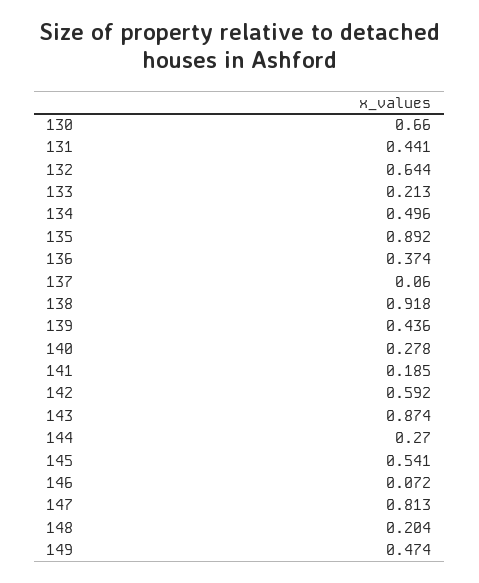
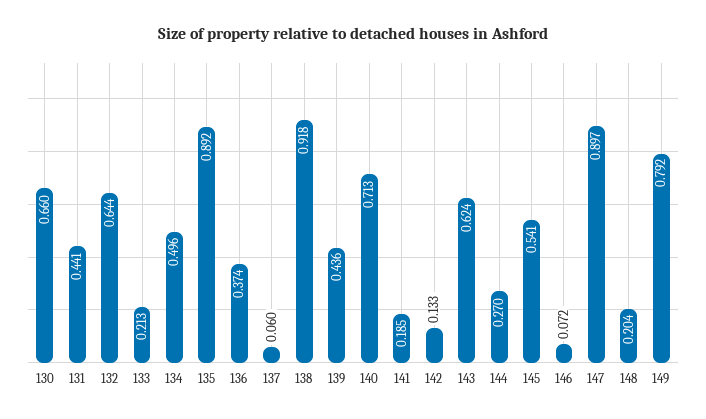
  {
    "130": 0.66,
    "131": 0.441,
    "132": 0.644,
    "133": 0.213,
    "134": 0.496,
    "135": 0.892,
    "136": 0.374,
    "137": 0.06,
    "138": 0.918,
    "139": 0.436,
-   "140": 0.278,
+   "140": 0.713,
    "141": 0.185,
-   "142": 0.592,
+   "142": 0.133,
-   "143": 0.874,
+   "143": 0.624,
    "144": 0.27,
    "145": 0.541,
    "146": 0.072,
-   "147": 0.813,
+   "147": 0.897,
    "148": 0.204,
-   "149": 0.474
+   "149": 0.792
  }

